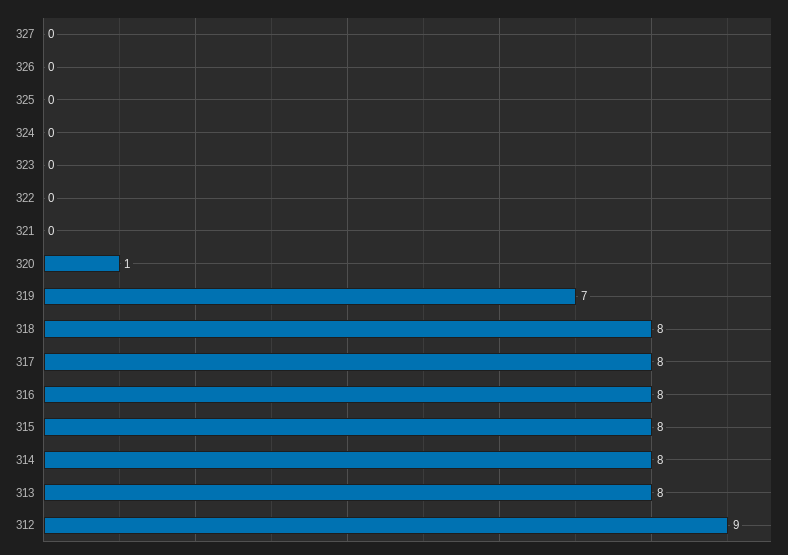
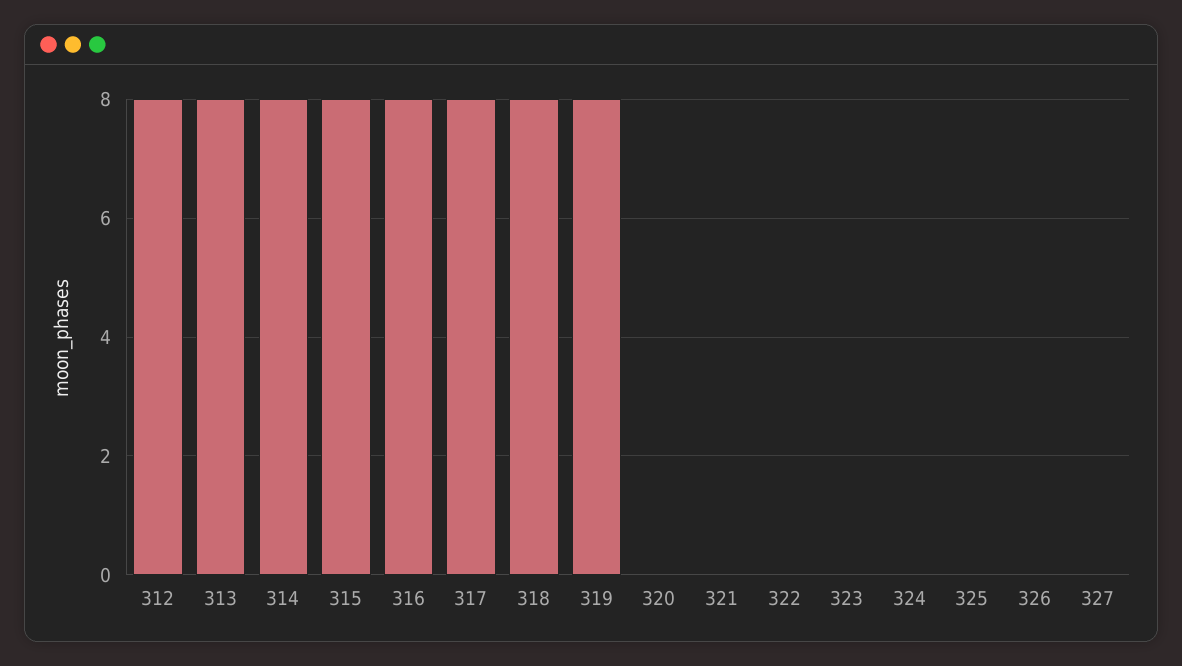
  {
    "327": 0,
    "326": 0,
    "325": 0,
    "324": 0,
    "323": 0,
    "322": 0,
    "321": 0,
-   "320": 1,
+   "320": 0,
-   "319": 7,
+   "319": 8,
    "318": 8,
    "317": 8,
    "316": 8,
    "315": 8,
    "314": 8,
    "313": 8,
-   "312": 9
+   "312": 8
  }

